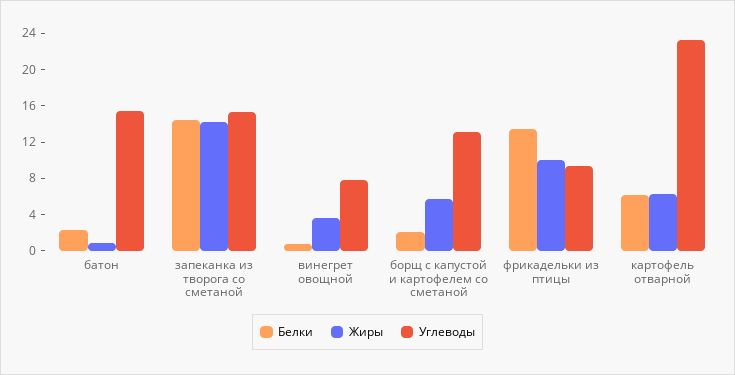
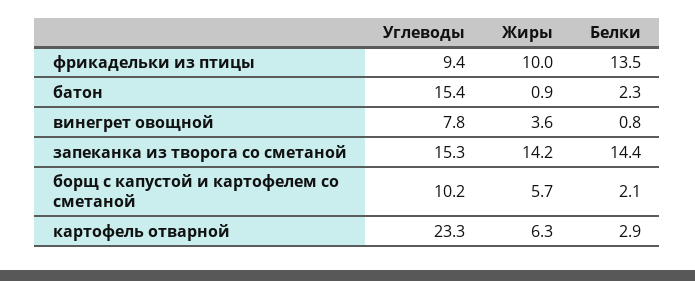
  {
    "Белки": {
      "батон": 2.3,
      "запеканка из творога со сметаной": 14.4,
      "винегрет овощной": 0.8,
      "борщ с капустой и картофелем со сметаной": 2.1,
      "фрикадельки из птицы": 13.5,
-     "картофель отварной": 6
+     "картофель отварной": 2.9
    },
    "Жиры": {
      "батон": 0.9,
      "запеканка из творога со сметаной": 14.2,
      "винегрет овощной": 3.6,
      "борщ с капустой и картофелем со сметаной": 5.7,
      "фрикадельки из птицы": 10,
      "картофель отварной": 6.3
    },
    "Углеводы": {
      "батон": 15.4,
      "запеканка из творога со сметаной": 15.3,
      "винегрет овощной": 7.8,
-     "борщ с капустой и картофелем со сметаной": 13,
+     "борщ с капустой и картофелем со сметаной": 10.2,
      "фрикадельки из птицы": 9.4,
      "картофель отварной": 23.3
    }
  }

